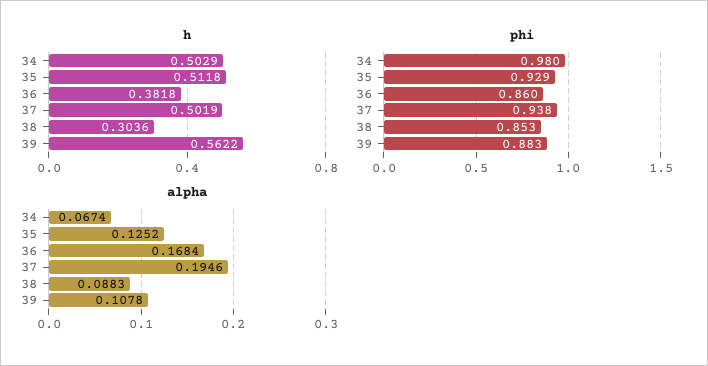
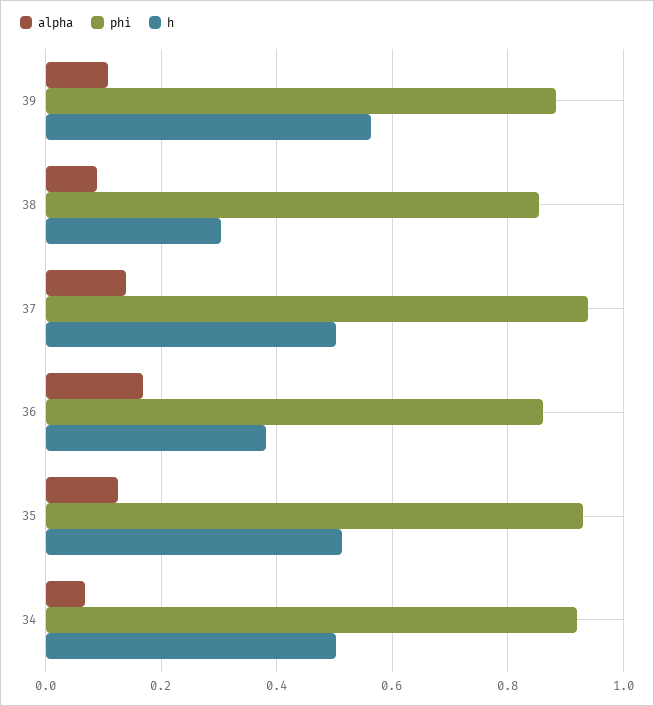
  {
    "h": {
      "34": 0.5029,
      "35": 0.5118,
      "36": 0.3818,
      "37": 0.5019,
      "38": 0.3036,
      "39": 0.5622
    },
    "phi": {
-     "34": 0.98,
+     "34": 0.92,
      "35": 0.929,
      "36": 0.86,
      "37": 0.938,
      "38": 0.853,
      "39": 0.883
    },
    "alpha": {
      "34": 0.0674,
      "35": 0.1252,
      "36": 0.1684,
-     "37": 0.1946,
+     "37": 0.14,
      "38": 0.0883,
      "39": 0.1078
    }
  }

